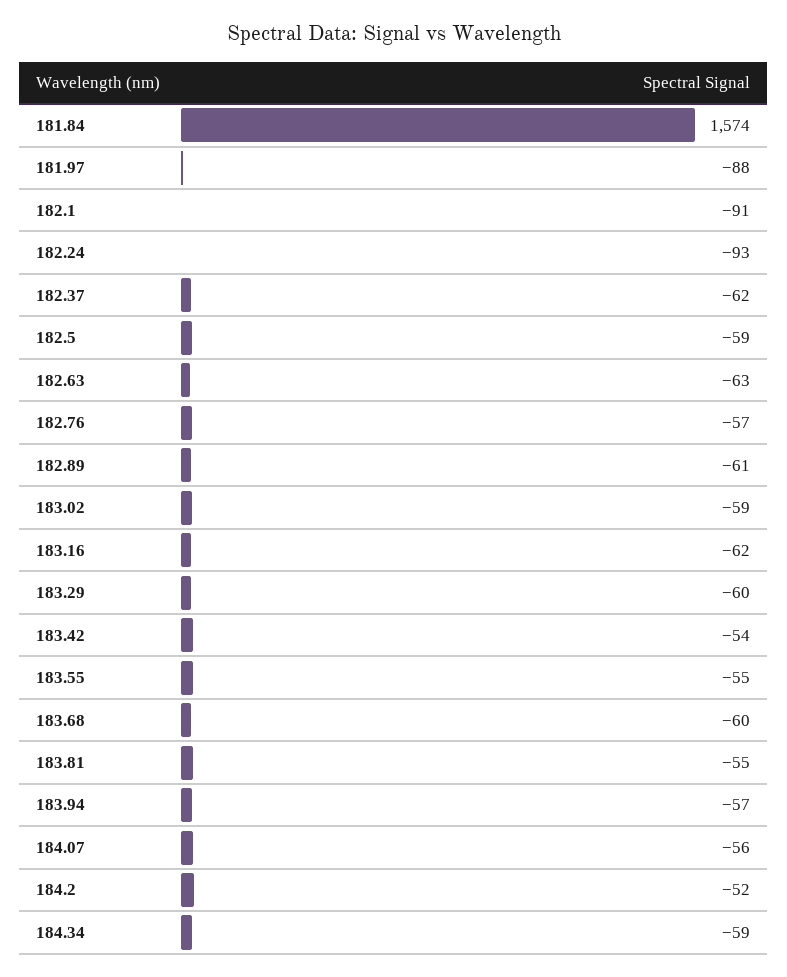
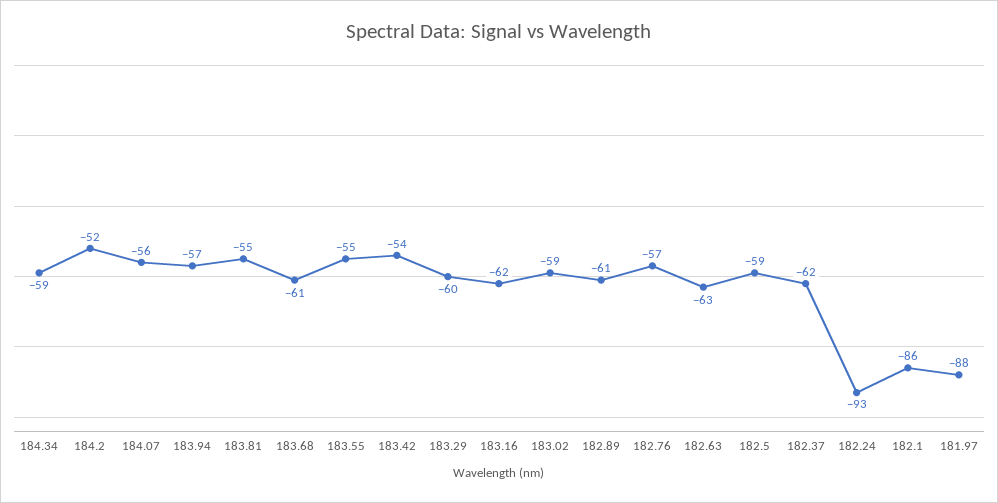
  {
-   "181.84": 1574,
    "181.97": -88,
-   "182.1": -91,
+   "182.1": -86,
    "182.24": -93,
    "182.37": -62,
    "182.5": -59,
    "182.63": -63,
    "182.76": -57,
    "182.89": -61,
    "183.02": -59,
    "183.16": -62,
    "183.29": -60,
    "183.42": -54,
    "183.55": -55,
-   "183.68": -60,
+   "183.68": -61,
    "183.81": -55,
    "183.94": -57,
    "184.07": -56,
    "184.2": -52,
    "184.34": -59
  }

